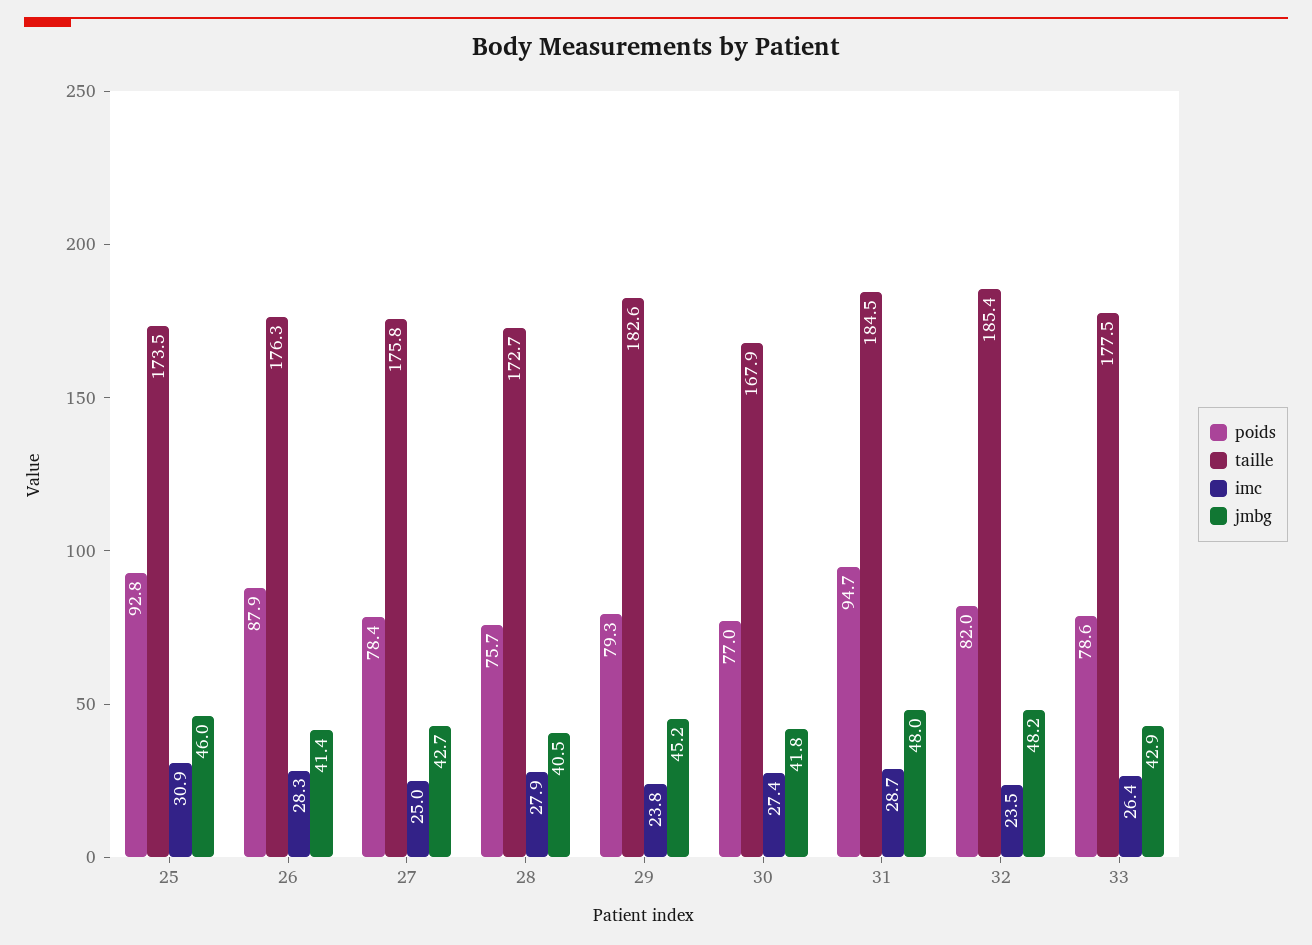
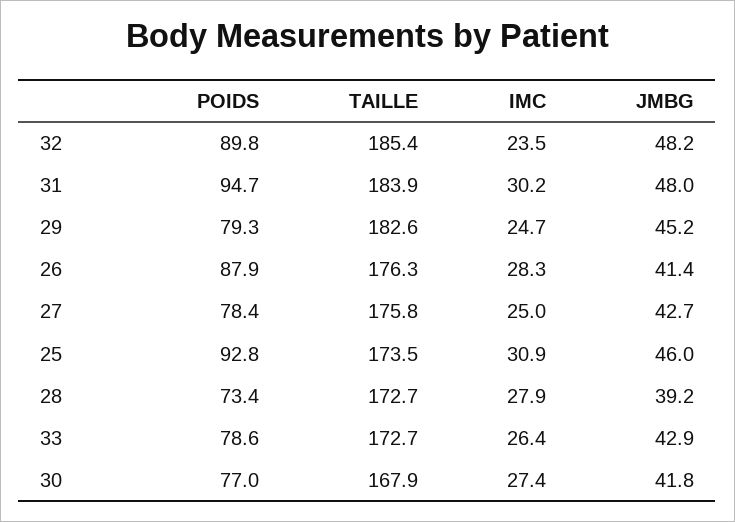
  {
    "poids": {
      "25": 92.8,
      "26": 87.9,
      "27": 78.4,
-     "28": 75.7,
+     "28": 73.4,
      "29": 79.3,
      "30": 77,
      "31": 94.7,
-     "32": 82,
+     "32": 89.8,
      "33": 78.6
    },
    "taille": {
      "25": 173.5,
      "26": 176.3,
      "27": 175.8,
      "28": 172.7,
      "29": 182.6,
      "30": 167.9,
-     "31": 184.5,
+     "31": 183.9,
      "32": 185.4,
-     "33": 177.5
+     "33": 172.7
    },
    "imc": {
      "25": 30.9,
      "26": 28.3,
      "27": 25,
      "28": 27.9,
-     "29": 23.8,
+     "29": 24.7,
      "30": 27.4,
-     "31": 28.7,
+     "31": 30.2,
      "32": 23.5,
      "33": 26.4
    },
    "jmbg": {
      "25": 46,
      "26": 41.4,
      "27": 42.7,
-     "28": 40.5,
+     "28": 39.2,
      "29": 45.2,
      "30": 41.8,
      "31": 48,
      "32": 48.2,
      "33": 42.9
    }
  }

